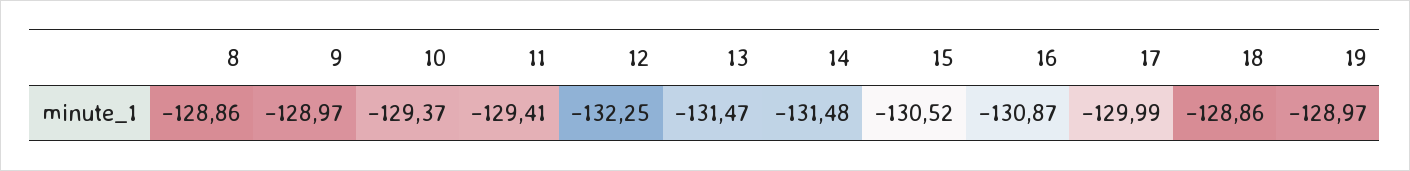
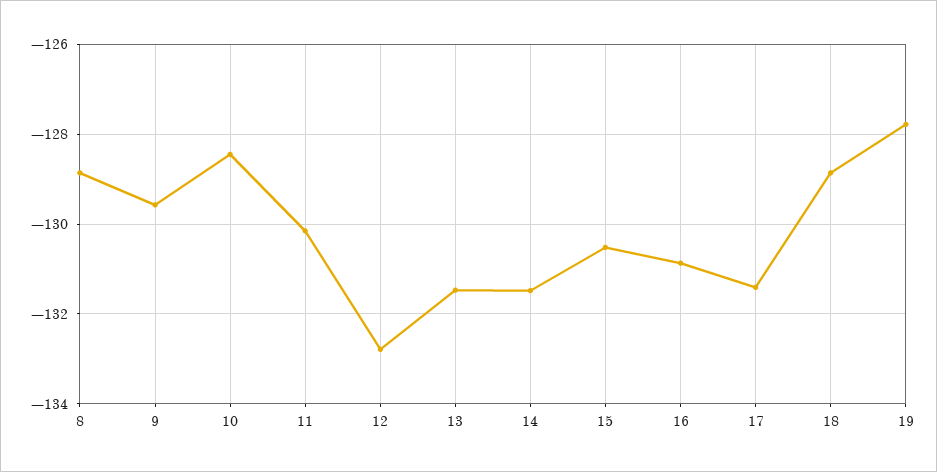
  {
    "8": -128.86,
-   "9": -128.97,
+   "9": -129.6,
-   "10": -129.37,
+   "10": -128.4,
-   "11": -129.41,
+   "11": -130.2,
-   "12": -132.25,
+   "12": -132.8,
    "13": -131.47,
    "14": -131.48,
    "15": -130.52,
    "16": -130.87,
-   "17": -129.99,
+   "17": -131.4,
    "18": -128.86,
-   "19": -128.97
+   "19": -127.8
  }

